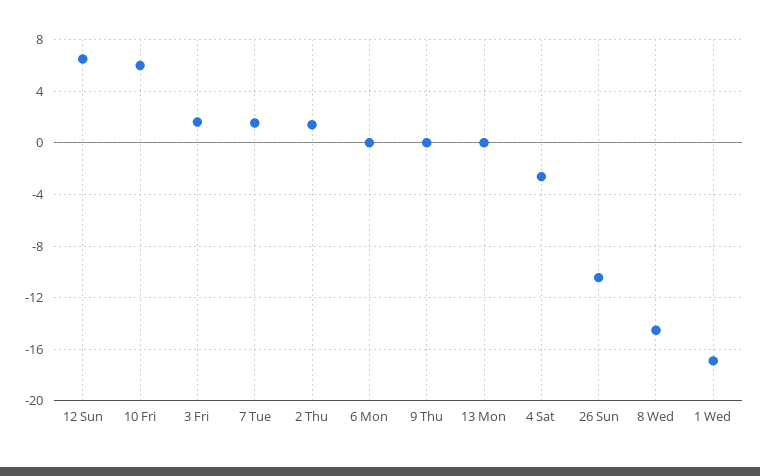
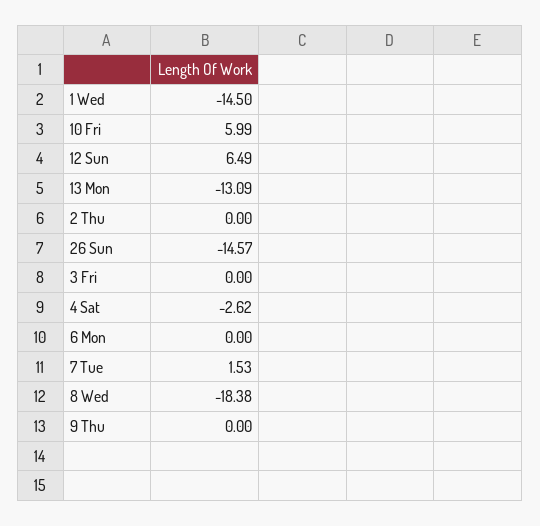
  {
    "12 Sun": 6.49,
    "10 Fri": 5.99,
-   "3 Fri": 1.5,
+   "3 Fri": 0,
    "7 Tue": 1.53,
-   "2 Thu": 1.5,
+   "2 Thu": 0,
    "6 Mon": 0,
    "9 Thu": 0,
-   "13 Mon": 0,
+   "13 Mon": -13.09,
    "4 Sat": -2.62,
-   "26 Sun": -10.5,
+   "26 Sun": -14.57,
-   "8 Wed": -14.5,
+   "8 Wed": -18.38,
-   "1 Wed": -17
+   "1 Wed": -14.5
  }

